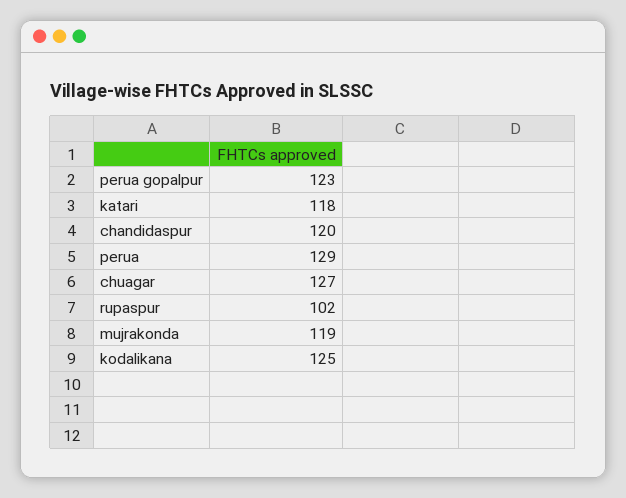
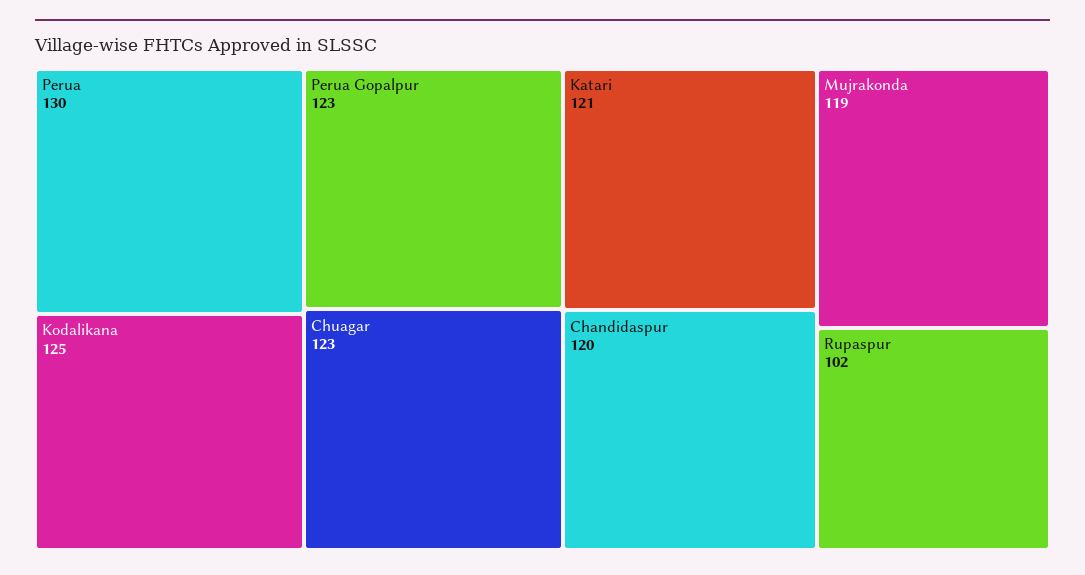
  {
    "perua gopalpur": 123,
-   "katari": 118,
+   "katari": 121,
    "chandidaspur": 120,
-   "perua": 129,
+   "perua": 130,
-   "chuagar": 127,
+   "chuagar": 123,
    "rupaspur": 102,
    "mujrakonda": 119,
    "kodalikana": 125
  }

